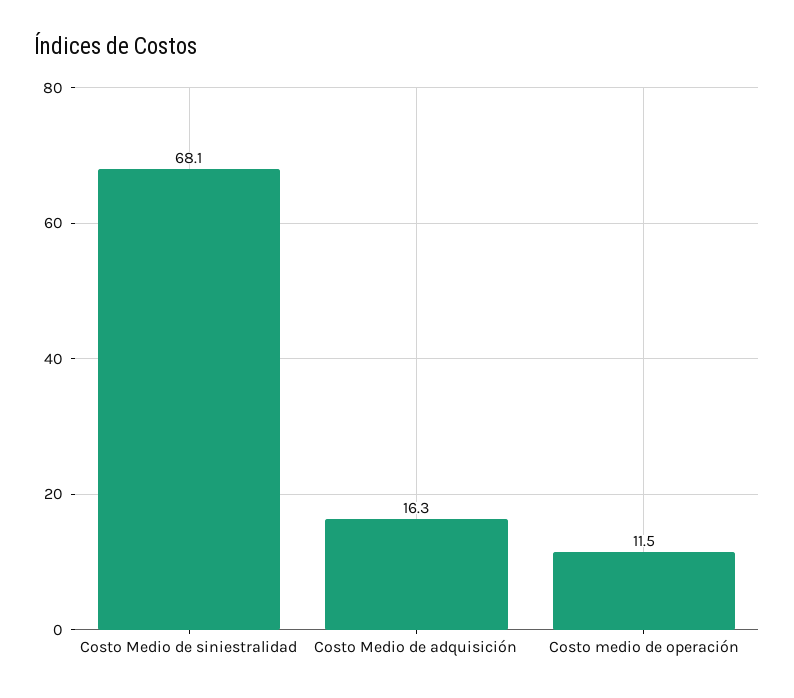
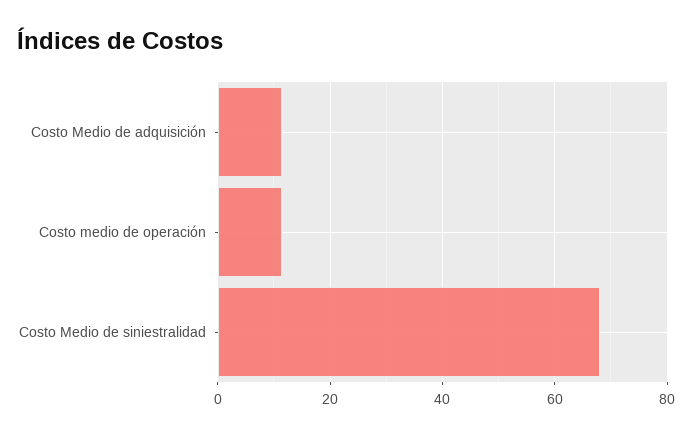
  {
    "Costo Medio de siniestralidad": 68.1,
-   "Costo Medio de adquisición": 16.3,
+   "Costo Medio de adquisición": 12,
    "Costo medio de operación": 11.5
  }

